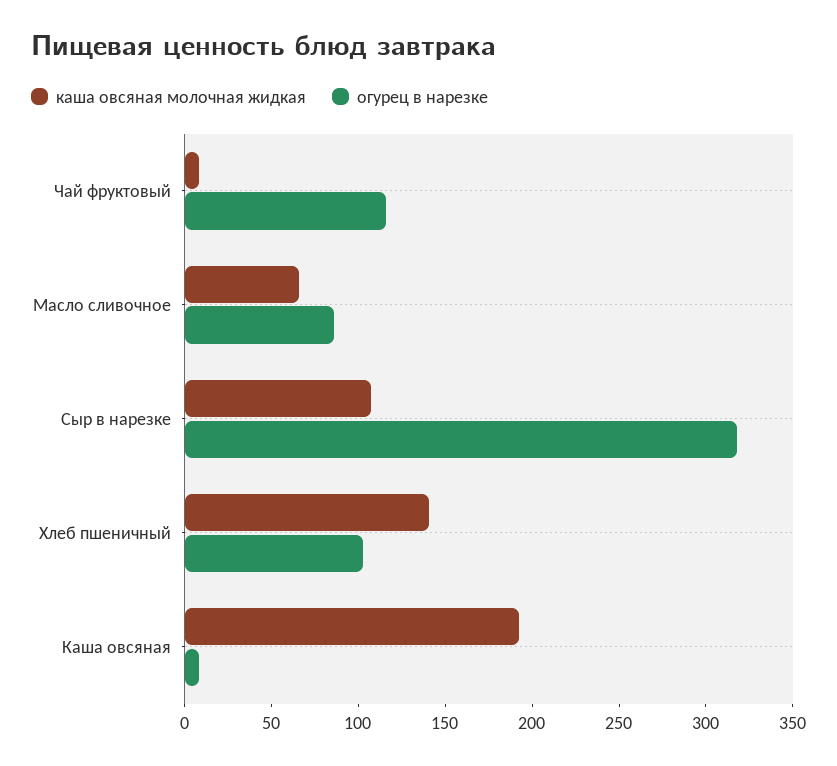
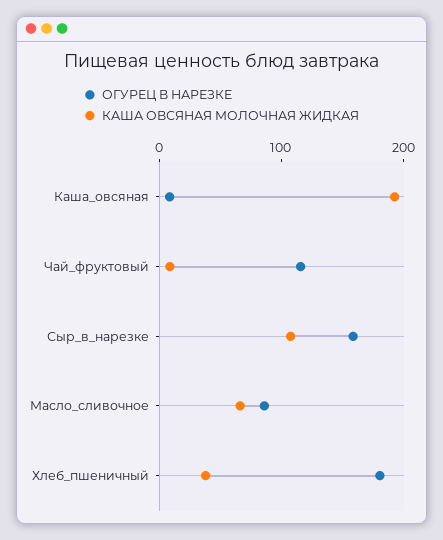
  {
    "каша овсяная молочная жидкая": {
      "Чай фруктовый": 10,
      "Масло сливочное": 70,
      "Сыр в нарезке": 110,
-     "Хлеб пшеничный": 140,
+     "Хлеб пшеничный": 40,
      "Каша овсяная": 190
    },
    "огурец в нарезке": {
      "Чай фруктовый": 120,
      "Масло сливочное": 90,
-     "Сыр в нарезке": 320,
+     "Сыр в нарезке": 160,
-     "Хлеб пшеничный": 100,
+     "Хлеб пшеничный": 180,
      "Каша овсяная": 10
    }
  }

